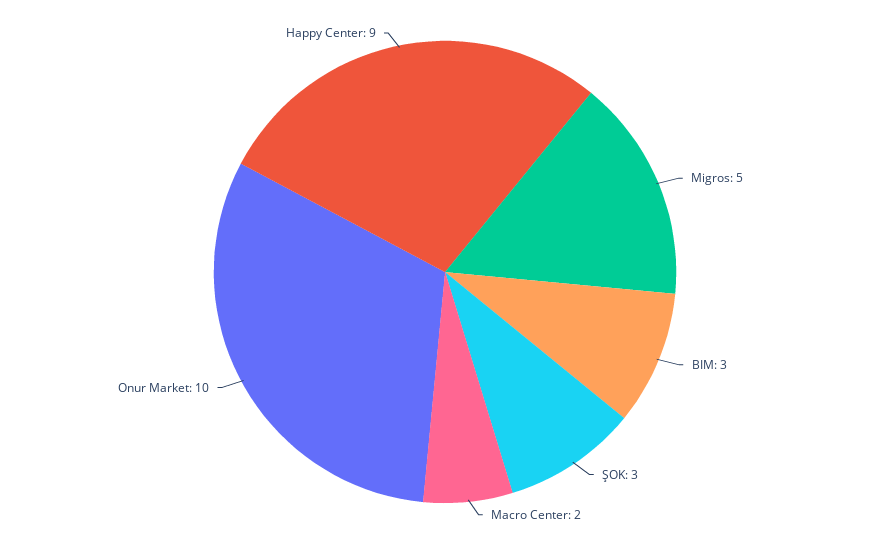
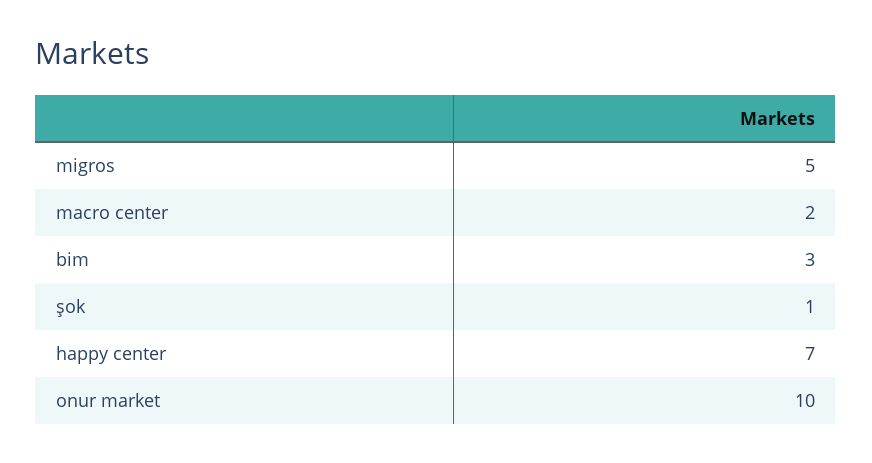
  {
    "Migros": 5,
    "BIM": 3,
-   "ŞOK": 3,
+   "ŞOK": 1,
    "Macro Center": 2,
    "Onur Market": 10,
-   "Happy Center": 9
+   "Happy Center": 7
  }

